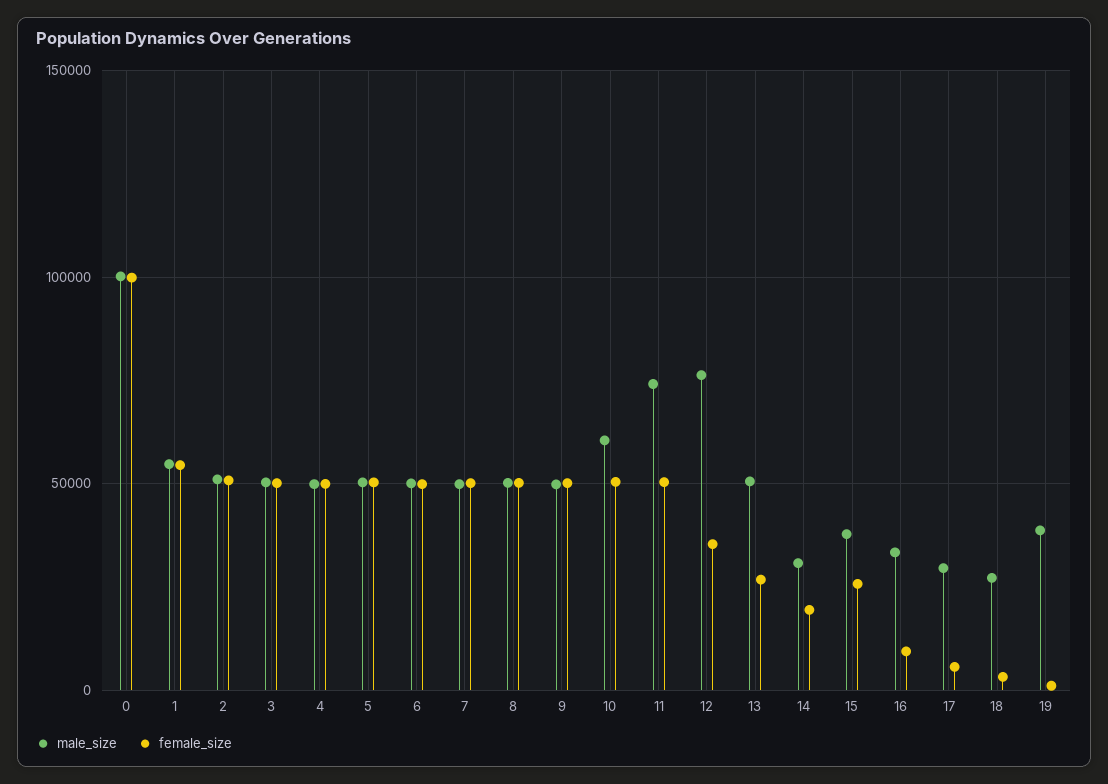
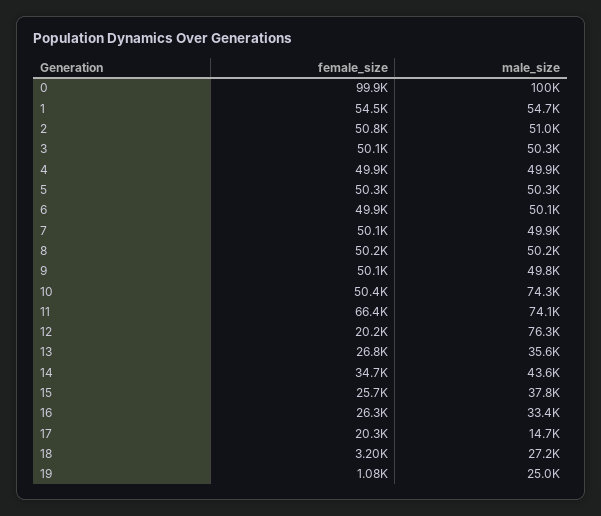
  {
    "male_size": {
      "0": 100000,
      "1": 54700,
      "2": 51000,
      "3": 50300,
      "4": 49900,
      "5": 50300,
      "6": 50100,
      "7": 49900,
      "8": 50200,
      "9": 49800,
-     "10": 60000,
+     "10": 74300,
      "11": 74100,
      "12": 76300,
-     "13": 50000,
+     "13": 35600,
-     "14": 30000,
+     "14": 43600,
      "15": 37800,
      "16": 33400,
-     "17": 30000,
+     "17": 14700,
      "18": 27200,
-     "19": 40000
+     "19": 25000
    },
    "female_size": {
      "0": 99900,
      "1": 54500,
      "2": 50800,
      "3": 50100,
      "4": 49900,
      "5": 50300,
      "6": 49900,
      "7": 50100,
      "8": 50200,
      "9": 50100,
      "10": 50400,
-     "11": 50000,
+     "11": 66400,
-     "12": 35000,
+     "12": 20200,
      "13": 26800,
-     "14": 20000,
+     "14": 34700,
      "15": 25700,
-     "16": 10000,
+     "16": 26300,
-     "17": 5000,
+     "17": 20300,
      "18": 3200,
      "19": 1080
    }
  }

